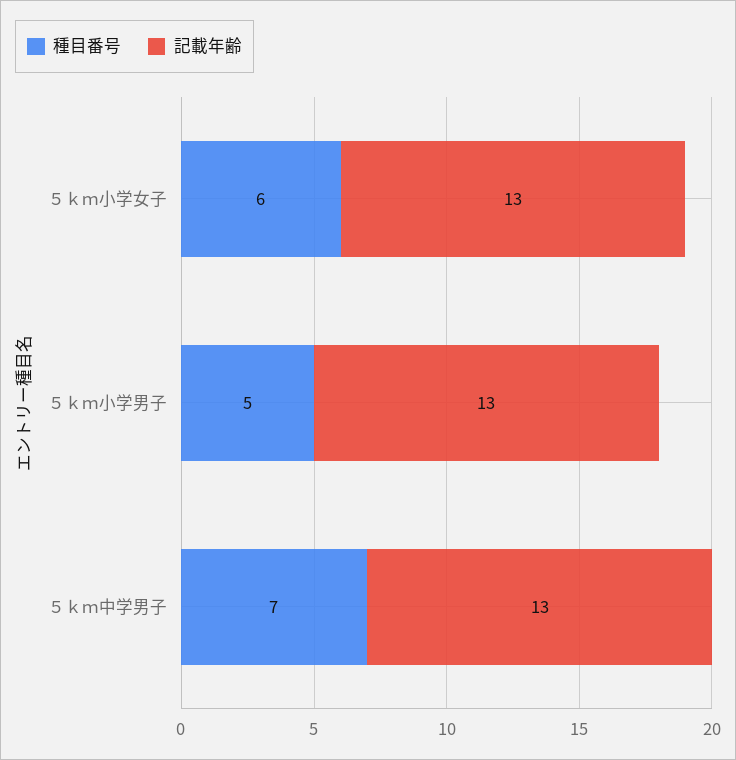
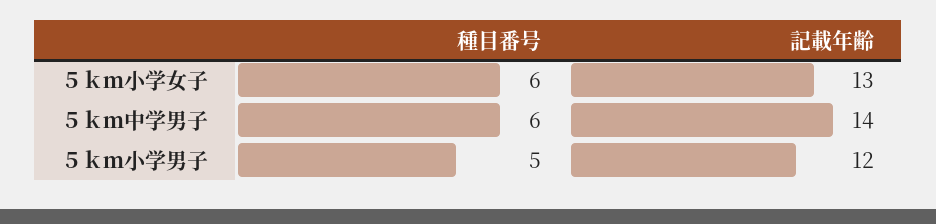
  {
    "種目番号": {
      "５ｋｍ小学女子": 6,
      "５ｋｍ小学男子": 5,
-     "５ｋｍ中学男子": 7
+     "５ｋｍ中学男子": 6
    },
    "記載年齢": {
      "５ｋｍ小学女子": 13,
-     "５ｋｍ小学男子": 13,
+     "５ｋｍ小学男子": 12,
-     "５ｋｍ中学男子": 13
+     "５ｋｍ中学男子": 14
    }
  }

